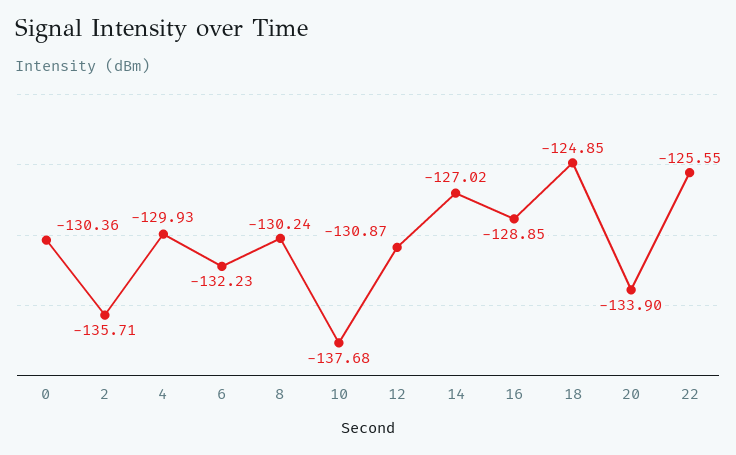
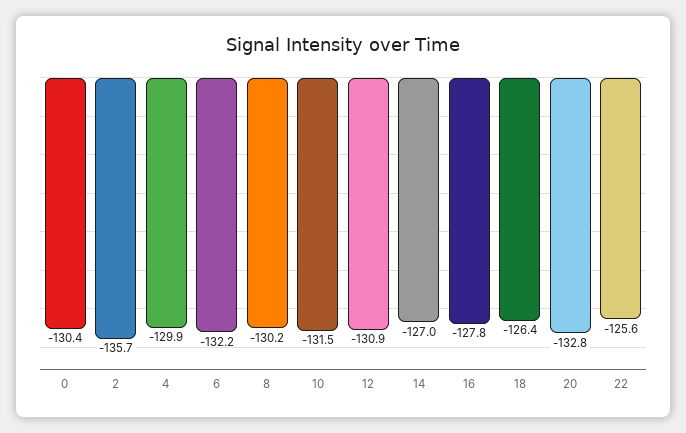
  {
    "0": -130.36,
    "2": -135.71,
    "4": -129.93,
    "6": -132.23,
    "8": -130.24,
-   "10": -137.68,
+   "10": -131.5,
    "12": -130.87,
    "14": -127.02,
-   "16": -128.85,
+   "16": -127.8,
-   "18": -124.85,
+   "18": -126.4,
-   "20": -133.9,
+   "20": -132.8,
    "22": -125.55
  }

